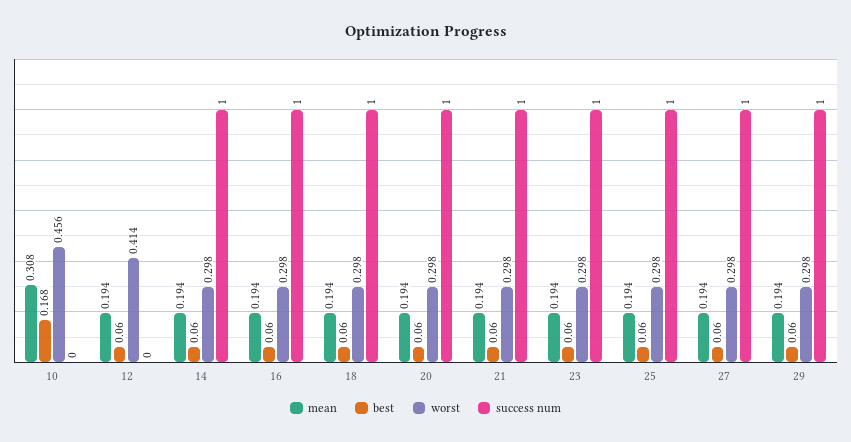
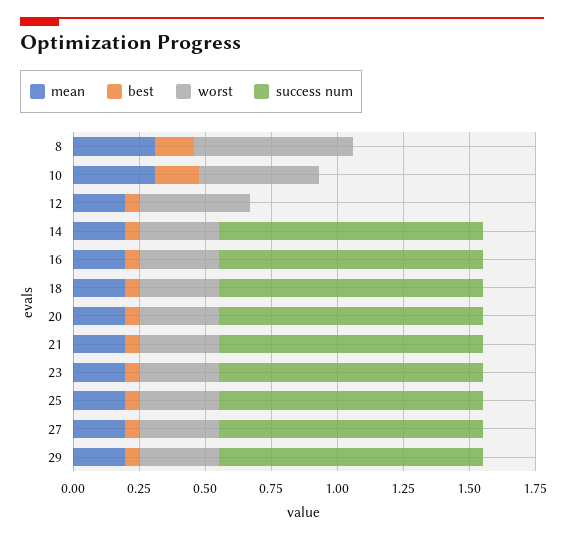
  {
    "mean": {
      "10": 0.308,
      "12": 0.194,
      "14": 0.194,
      "16": 0.194,
      "18": 0.194,
      "20": 0.194,
      "21": 0.194,
      "23": 0.194,
      "25": 0.194,
      "27": 0.194,
-     "29": 0.194
+     "29": 0.194,
+     "8": 0.3
    },
    "best": {
      "10": 0.168,
      "12": 0.06,
      "14": 0.06,
      "16": 0.06,
      "18": 0.06,
      "20": 0.06,
      "21": 0.06,
      "23": 0.06,
      "25": 0.06,
      "27": 0.06,
-     "29": 0.06
+     "29": 0.06,
+     "8": 0.15
    },
    "worst": {
      "10": 0.456,
      "12": 0.414,
      "14": 0.298,
      "16": 0.298,
      "18": 0.298,
      "20": 0.298,
      "21": 0.298,
      "23": 0.298,
      "25": 0.298,
      "27": 0.298,
-     "29": 0.298
+     "29": 0.298,
+     "8": 0.6
    },
    "success num": {
      "10": 0,
      "12": 0,
      "14": 1,
      "16": 1,
      "18": 1,
      "20": 1,
      "21": 1,
      "23": 1,
      "25": 1,
      "27": 1,
-     "29": 1
+     "29": 1,
+     "8": 0
    }
  }

